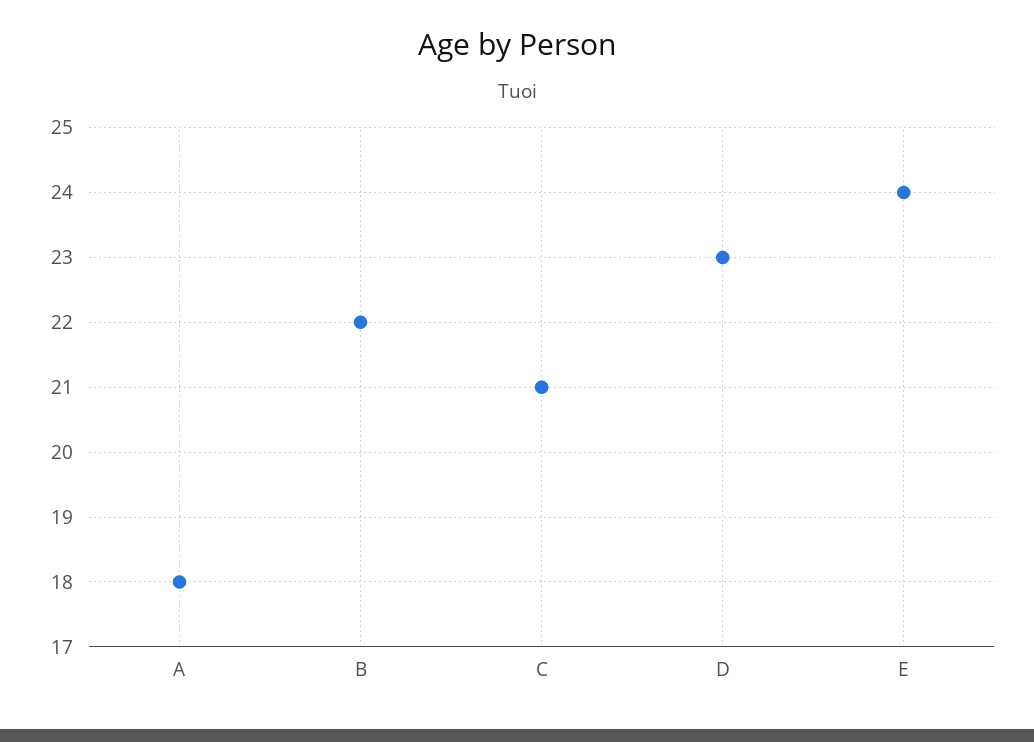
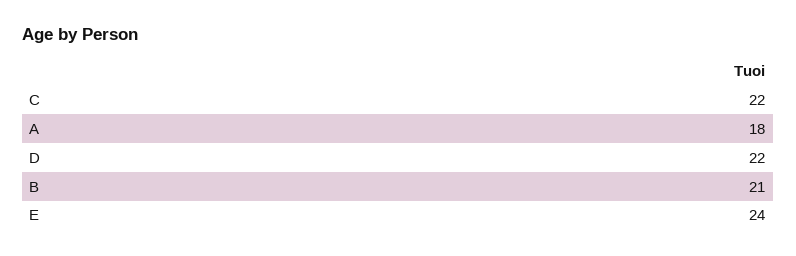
  {
    "A": 18,
-   "B": 22,
+   "B": 21,
-   "C": 21,
+   "C": 22,
-   "D": 23,
+   "D": 22,
    "E": 24
  }

